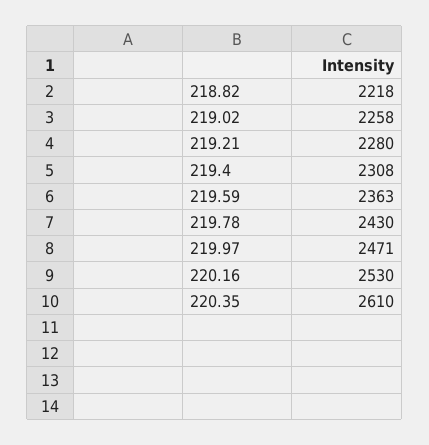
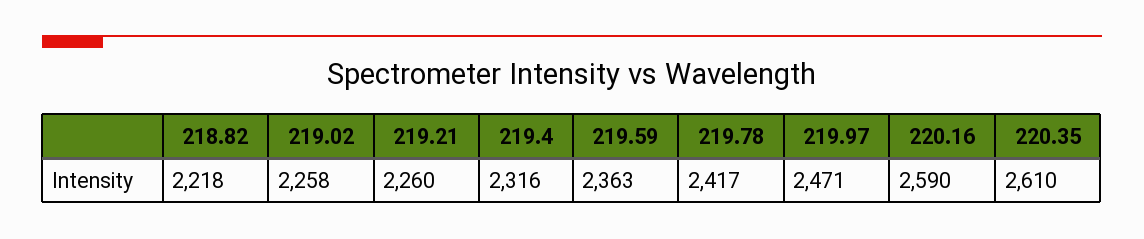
  {
    "218.82": 2218,
    "219.02": 2258,
-   "219.21": 2280,
+   "219.21": 2260,
-   "219.4": 2308,
+   "219.4": 2316,
    "219.59": 2363,
-   "219.78": 2430,
+   "219.78": 2417,
    "219.97": 2471,
-   "220.16": 2530,
+   "220.16": 2590,
    "220.35": 2610
  }

